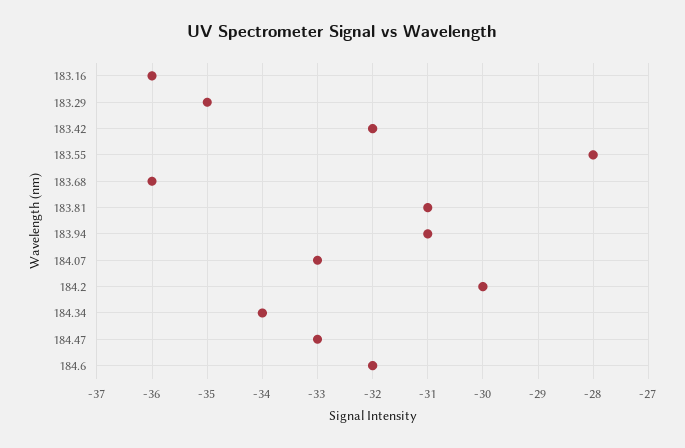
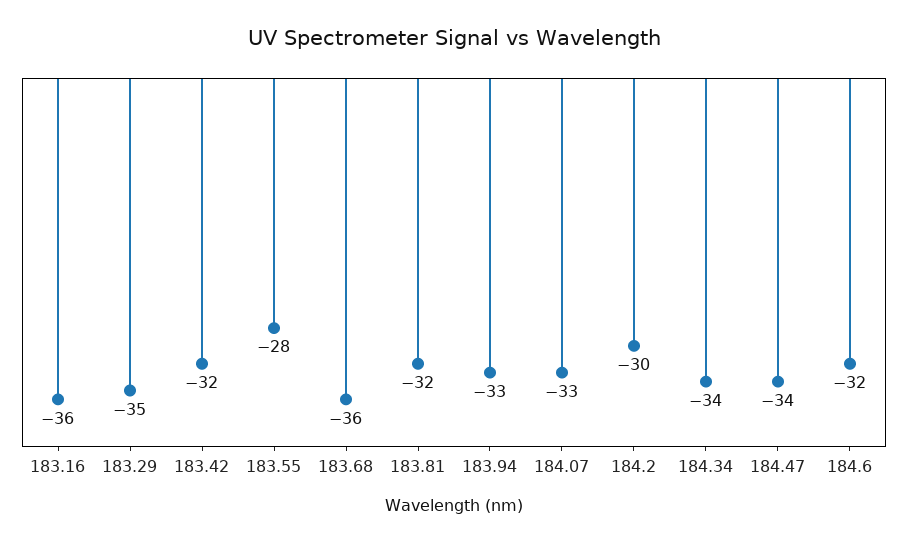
  {
    "183.16": -36,
    "183.29": -35,
    "183.42": -32,
    "183.55": -28,
    "183.68": -36,
-   "183.81": -31,
+   "183.81": -32,
-   "183.94": -31,
+   "183.94": -33,
    "184.07": -33,
    "184.2": -30,
    "184.34": -34,
-   "184.47": -33,
+   "184.47": -34,
    "184.6": -32
  }

